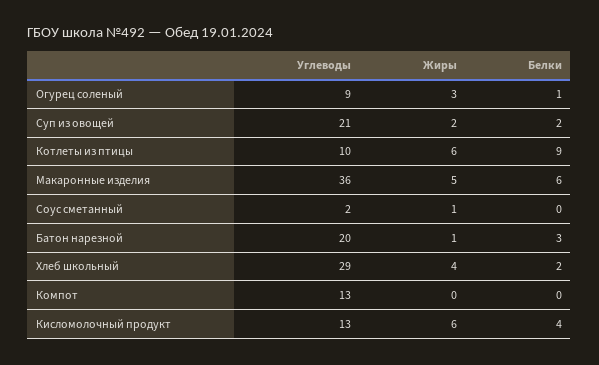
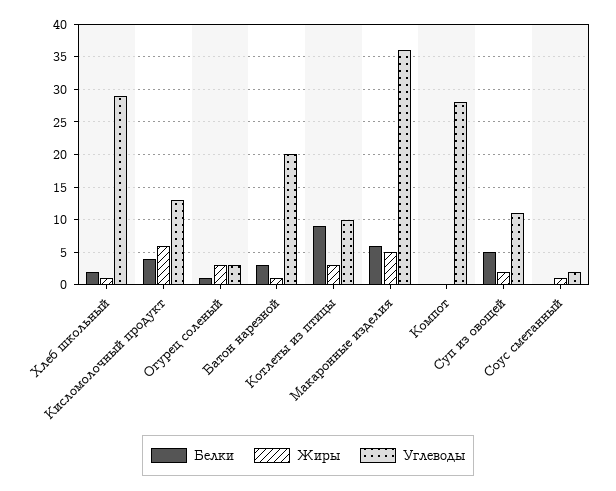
  {
    "Углеводы": {
-     "Огурец соленый": 9,
+     "Огурец соленый": 3,
-     "Суп из овощей": 21,
+     "Суп из овощей": 11,
      "Котлеты из птицы": 10,
      "Макаронные изделия": 36,
      "Соус сметанный": 2,
      "Батон нарезной": 20,
      "Хлеб школьный": 29,
-     "Компот": 13,
+     "Компот": 28,
      "Кисломолочный продукт": 13
    },
    "Жиры": {
      "Огурец соленый": 3,
      "Суп из овощей": 2,
-     "Котлеты из птицы": 6,
+     "Котлеты из птицы": 3,
      "Макаронные изделия": 5,
      "Соус сметанный": 1,
      "Батон нарезной": 1,
-     "Хлеб школьный": 4,
+     "Хлеб школьный": 1,
      "Компот": 0,
      "Кисломолочный продукт": 6
    },
    "Белки": {
      "Огурец соленый": 1,
-     "Суп из овощей": 2,
+     "Суп из овощей": 5,
      "Котлеты из птицы": 9,
      "Макаронные изделия": 6,
      "Соус сметанный": 0,
      "Батон нарезной": 3,
      "Хлеб школьный": 2,
      "Компот": 0,
      "Кисломолочный продукт": 4
    }
  }

